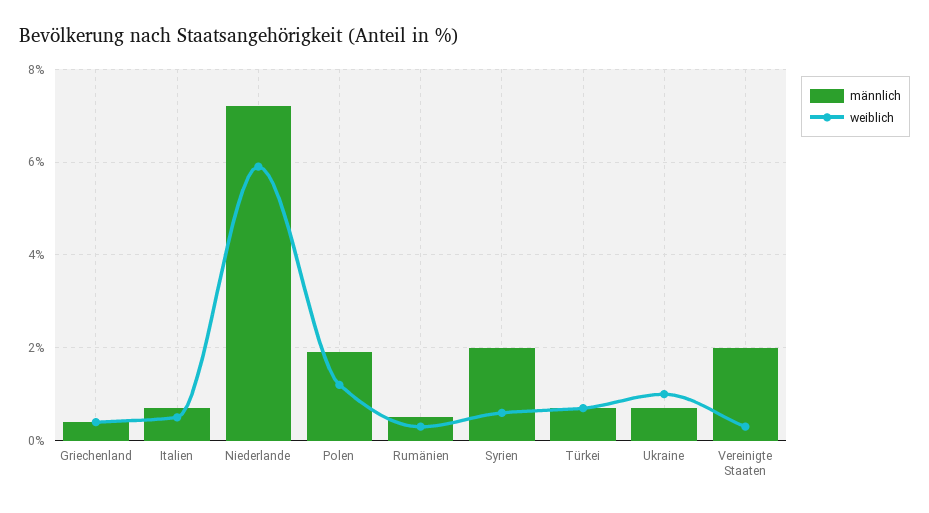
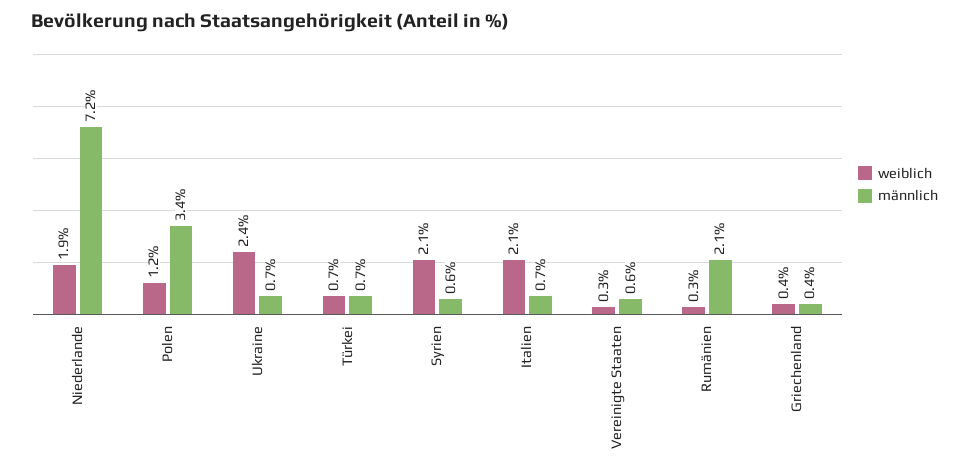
  {
    "männlich": {
      "Griechenland": 0.4,
      "Italien": 0.7,
      "Niederlande": 7.2,
-     "Polen": 2,
+     "Polen": 3.4,
-     "Rumänien": 0.5,
+     "Rumänien": 2.1,
-     "Syrien": 2,
+     "Syrien": 0.6,
      "Türkei": 0.7,
      "Ukraine": 0.7,
-     "Vereinigte Staaten": 2
+     "Vereinigte Staaten": 0.6
    },
    "weiblich": {
      "Griechenland": 0.4,
-     "Italien": 0.5,
+     "Italien": 2.1,
-     "Niederlande": 6,
+     "Niederlande": 1.9,
      "Polen": 1.2,
      "Rumänien": 0.3,
-     "Syrien": 0.5,
+     "Syrien": 2.1,
      "Türkei": 0.7,
-     "Ukraine": 1,
+     "Ukraine": 2.4,
      "Vereinigte Staaten": 0.3
    }
  }

